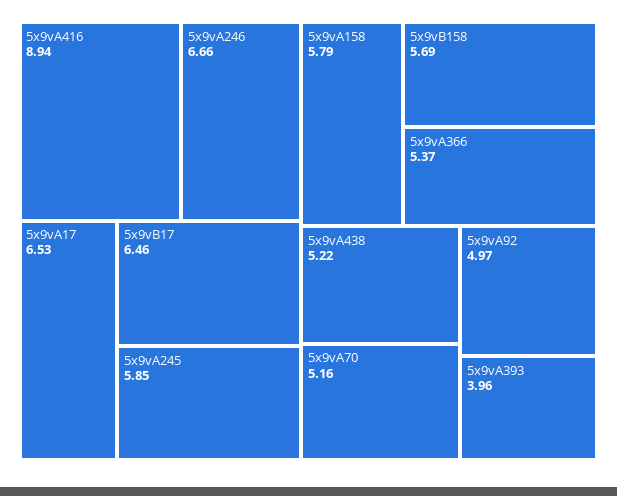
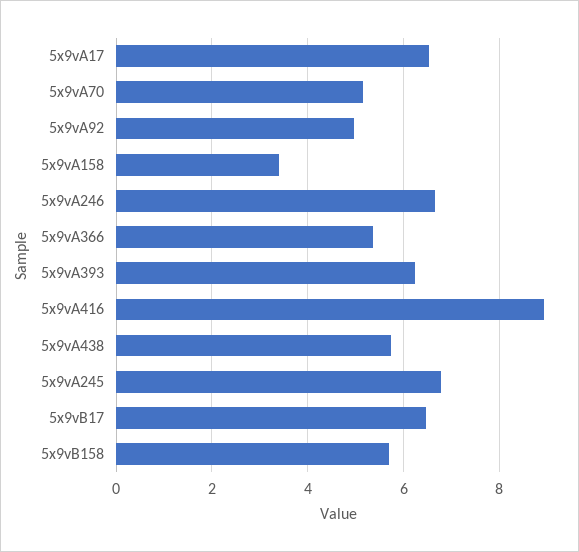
  {
    "5x9vA416": 8.94,
    "5x9vA246": 6.66,
    "5x9vA17": 6.53,
    "5x9vB17": 6.46,
-   "5x9vA245": 5.85,
+   "5x9vA245": 6.8,
-   "5x9vA158": 5.79,
+   "5x9vA158": 3.4,
    "5x9vB158": 5.69,
    "5x9vA366": 5.37,
-   "5x9vA438": 5.22,
+   "5x9vA438": 5.8,
    "5x9vA70": 5.16,
    "5x9vA92": 4.97,
-   "5x9vA393": 3.96
+   "5x9vA393": 6.2
  }

